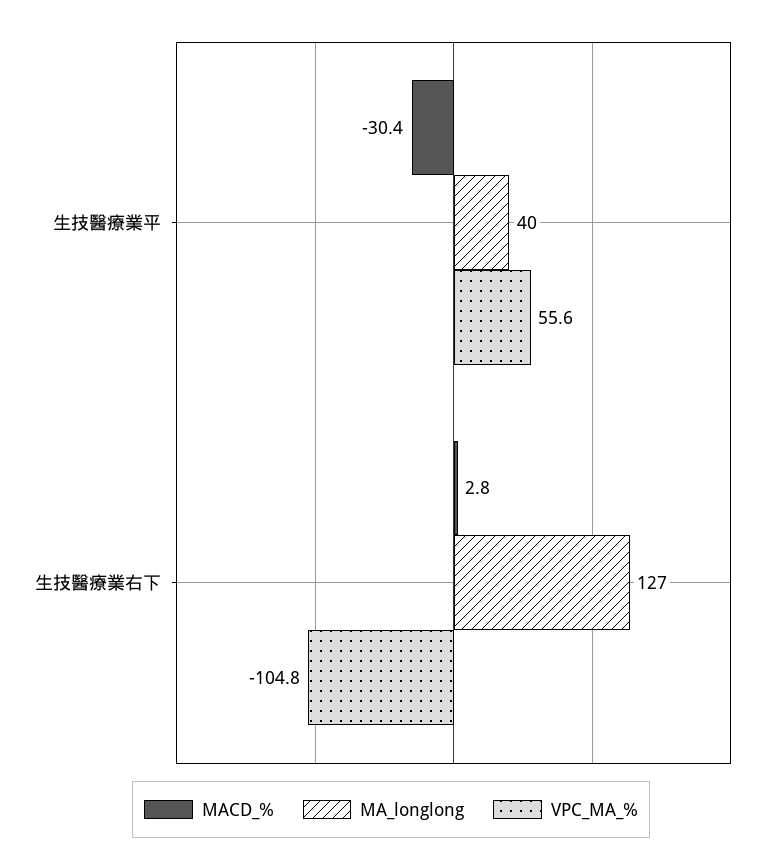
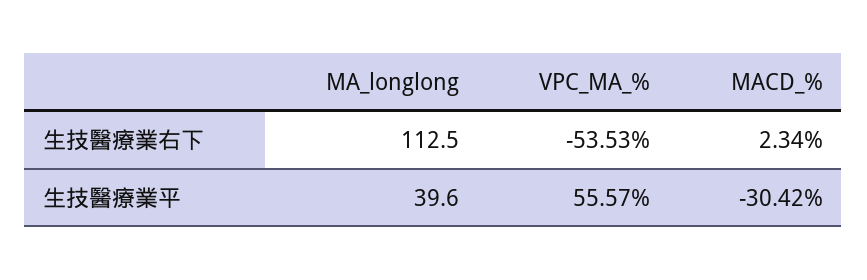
  {
    "MACD_%": {
      "生技醫療業平": -30.42,
-     "生技醫療業右下": 2.8
+     "生技醫療業右下": 2.34
    },
    "MA_longlong": {
      "生技醫療業平": 39.6,
-     "生技醫療業右下": 127
+     "生技醫療業右下": 112.5
    },
    "VPC_MA_%": {
      "生技醫療業平": 55.57,
-     "生技醫療業右下": -104.8
+     "生技醫療業右下": -53.53
    }
  }

